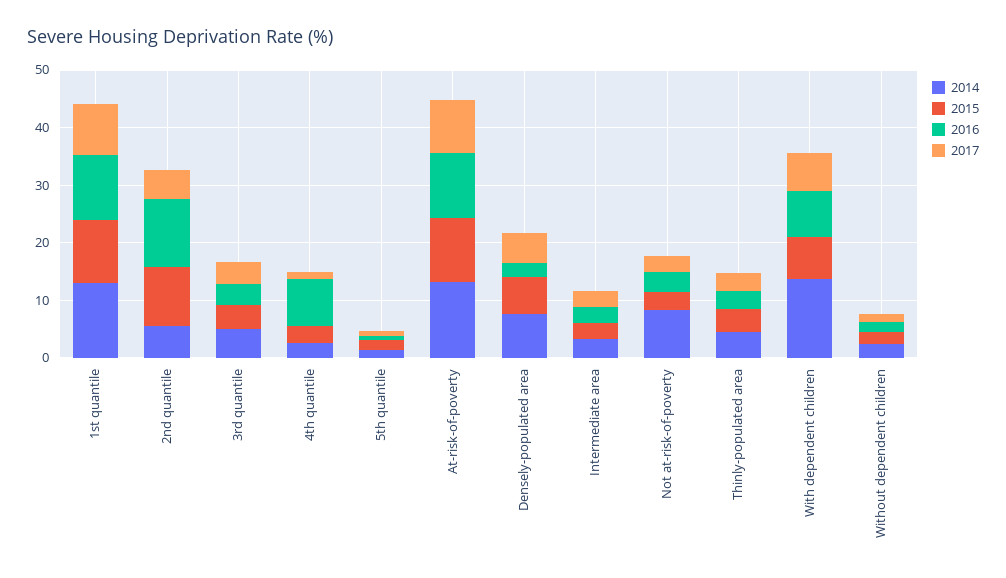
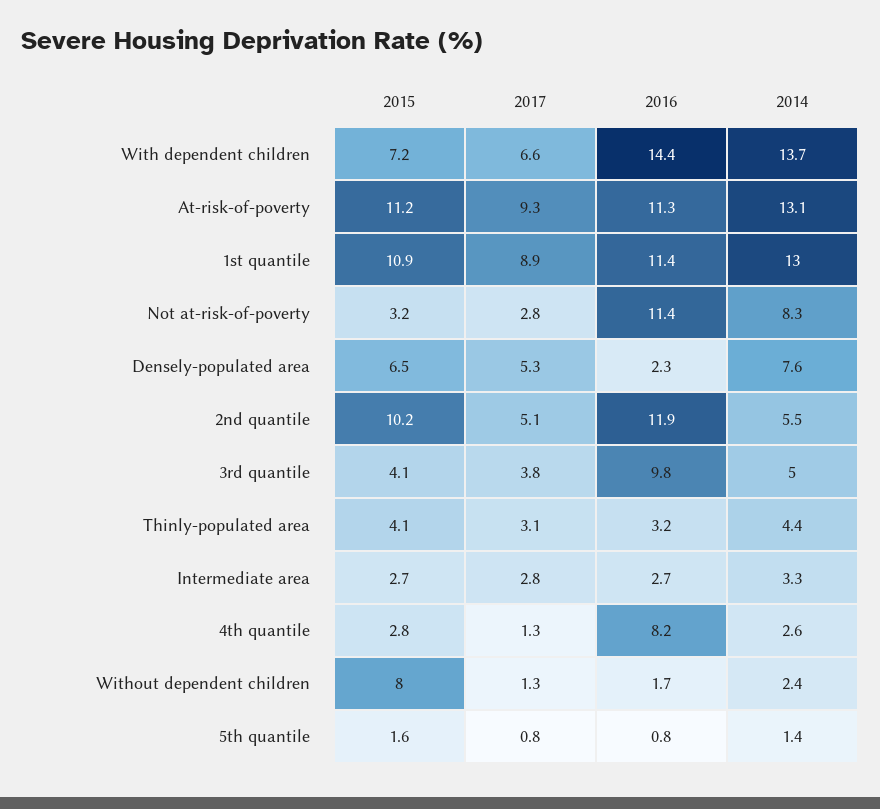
  {
    "2014": {
      "1st quantile": 13,
      "2nd quantile": 5.5,
      "3rd quantile": 5,
      "4th quantile": 2.6,
      "5th quantile": 1.4,
      "At-risk-of-poverty": 13.1,
      "Densely-populated area": 7.6,
      "Intermediate area": 3.3,
      "Not at-risk-of-poverty": 8.3,
      "Thinly-populated area": 4.4,
      "With dependent children": 13.7,
      "Without dependent children": 2.4
    },
    "2015": {
      "1st quantile": 10.9,
      "2nd quantile": 10.2,
      "3rd quantile": 4.1,
      "4th quantile": 2.8,
      "5th quantile": 1.6,
      "At-risk-of-poverty": 11.2,
      "Densely-populated area": 6.5,
      "Intermediate area": 2.7,
      "Not at-risk-of-poverty": 3.2,
      "Thinly-populated area": 4.1,
      "With dependent children": 7.2,
-     "Without dependent children": 2
+     "Without dependent children": 8
    },
    "2016": {
      "1st quantile": 11.4,
      "2nd quantile": 11.9,
-     "3rd quantile": 4,
+     "3rd quantile": 9.8,
      "4th quantile": 8.2,
      "5th quantile": 0.8,
      "At-risk-of-poverty": 11.3,
      "Densely-populated area": 2.3,
      "Intermediate area": 2.7,
-     "Not at-risk-of-poverty": 4,
+     "Not at-risk-of-poverty": 11.4,
      "Thinly-populated area": 3.2,
-     "With dependent children": 8,
+     "With dependent children": 14.4,
      "Without dependent children": 1.7
    },
    "2017": {
      "1st quantile": 8.9,
      "2nd quantile": 5.1,
      "3rd quantile": 3.8,
      "4th quantile": 1.3,
      "5th quantile": 0.8,
      "At-risk-of-poverty": 9.3,
      "Densely-populated area": 5.3,
      "Intermediate area": 2.8,
      "Not at-risk-of-poverty": 2.8,
      "Thinly-populated area": 3.1,
      "With dependent children": 6.6,
      "Without dependent children": 1.3
    }
  }

